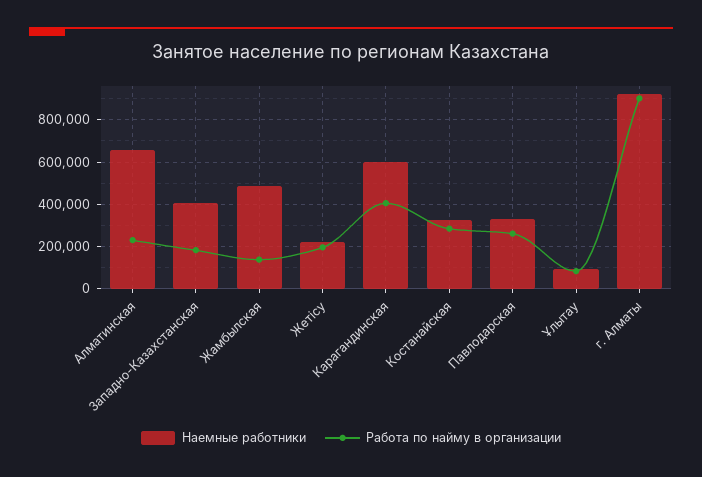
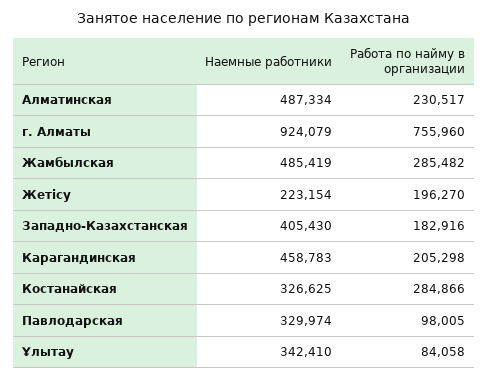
  {
    "Наемные работники": {
-     "Алматинская": 650000,
+     "Алматинская": 487334,
      "Западно-Казахстанская": 405430,
      "Жамбылская": 485419,
      "Жетісу": 223154,
-     "Карагандинская": 600000,
+     "Карагандинская": 458783,
      "Костанайская": 326625,
      "Павлодарская": 329974,
-     "Ұлытау": 100000,
+     "Ұлытау": 342410,
      "г. Алматы": 924079
    },
    "Работа по найму в организации": {
      "Алматинская": 230517,
      "Западно-Казахстанская": 182916,
-     "Жамбылская": 150000,
+     "Жамбылская": 285482,
      "Жетісу": 196270,
-     "Карагандинская": 400000,
+     "Карагандинская": 205298,
      "Костанайская": 284866,
-     "Павлодарская": 250000,
+     "Павлодарская": 98005,
      "Ұлытау": 84058,
-     "г. Алматы": 900000
+     "г. Алматы": 755960
    }
  }

